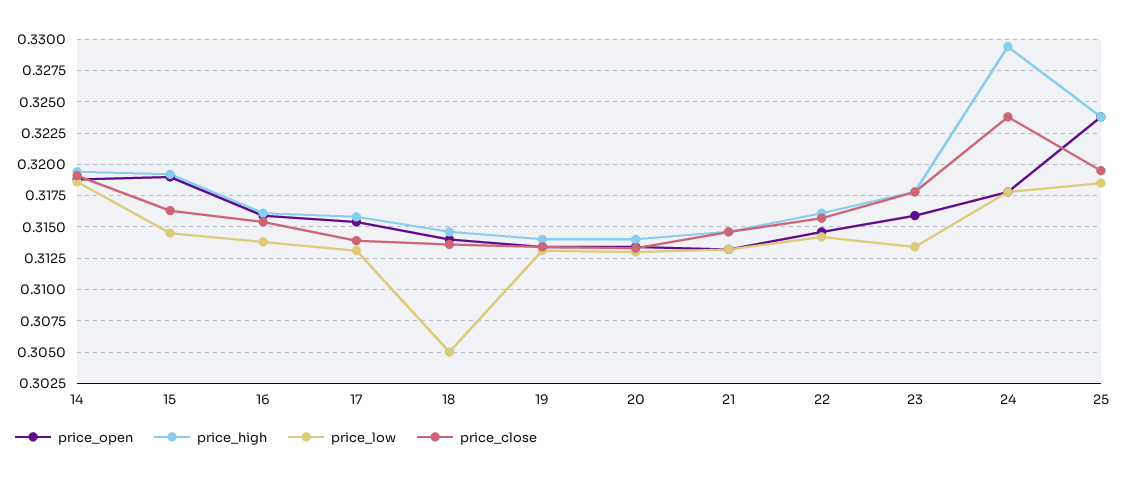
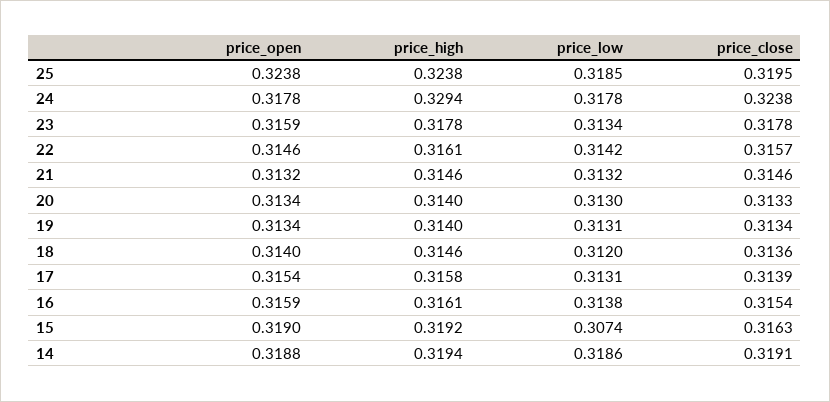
  {
    "price_open": {
      "14": 0.3188,
      "15": 0.319,
      "16": 0.3159,
      "17": 0.3154,
      "18": 0.314,
      "19": 0.3134,
      "20": 0.3134,
      "21": 0.3132,
      "22": 0.3146,
      "23": 0.3159,
      "24": 0.3178,
      "25": 0.3238
    },
    "price_high": {
      "14": 0.3194,
      "15": 0.3192,
      "16": 0.3161,
      "17": 0.3158,
      "18": 0.3146,
      "19": 0.314,
      "20": 0.314,
      "21": 0.3146,
      "22": 0.3161,
      "23": 0.3178,
      "24": 0.3294,
      "25": 0.3238
    },
    "price_low": {
      "14": 0.3186,
-     "15": 0.3145,
+     "15": 0.3074,
      "16": 0.3138,
      "17": 0.3131,
-     "18": 0.305,
+     "18": 0.312,
      "19": 0.3131,
      "20": 0.313,
      "21": 0.3132,
      "22": 0.3142,
      "23": 0.3134,
      "24": 0.3178,
      "25": 0.3185
    },
    "price_close": {
      "14": 0.3191,
      "15": 0.3163,
      "16": 0.3154,
      "17": 0.3139,
      "18": 0.3136,
      "19": 0.3134,
      "20": 0.3133,
      "21": 0.3146,
      "22": 0.3157,
      "23": 0.3178,
      "24": 0.3238,
      "25": 0.3195
    }
  }

